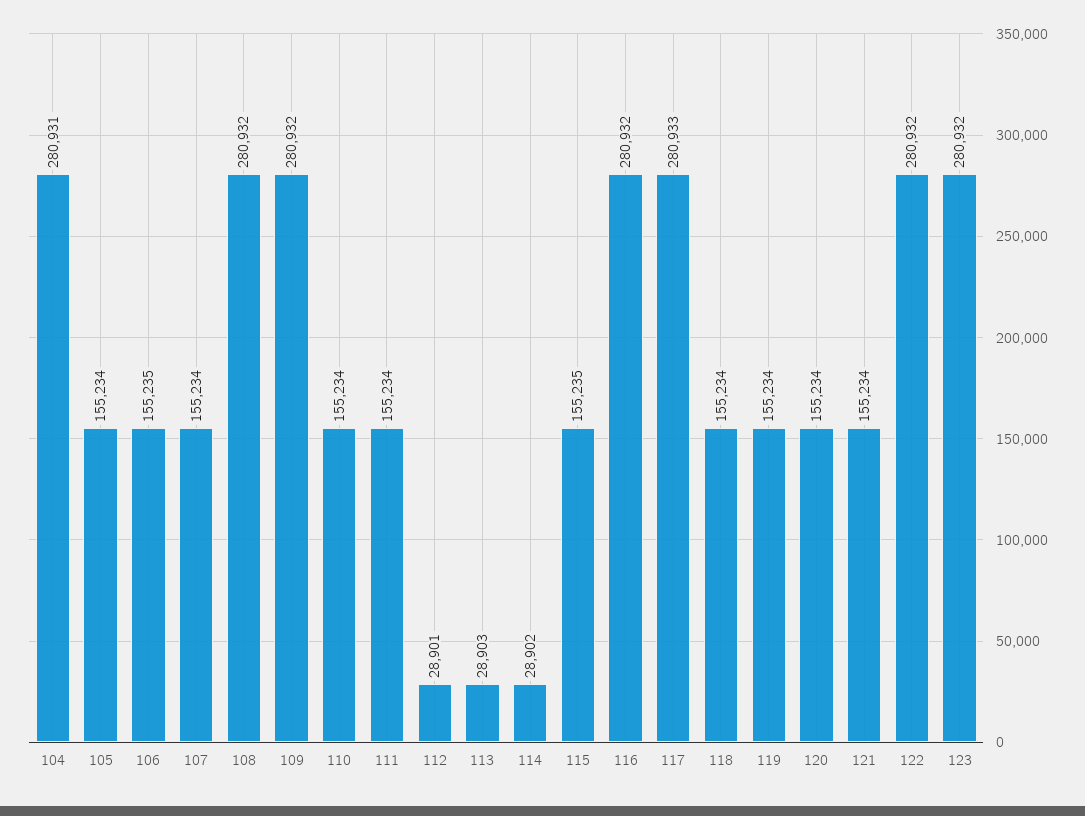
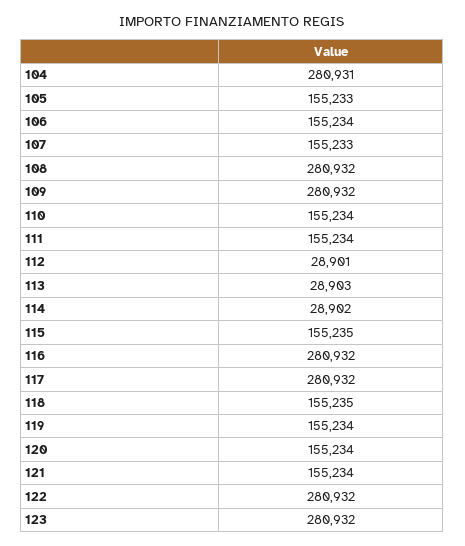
  {
    "104": 280931,
-   "105": 155234,
+   "105": 155233,
-   "106": 155235,
+   "106": 155234,
-   "107": 155234,
+   "107": 155233,
    "108": 280932,
    "109": 280932,
    "110": 155234,
    "111": 155234,
    "112": 28901,
    "113": 28903,
    "114": 28902,
    "115": 155235,
    "116": 280932,
-   "117": 280933,
+   "117": 280932,
-   "118": 155234,
+   "118": 155235,
    "119": 155234,
    "120": 155234,
    "121": 155234,
    "122": 280932,
    "123": 280932
  }

